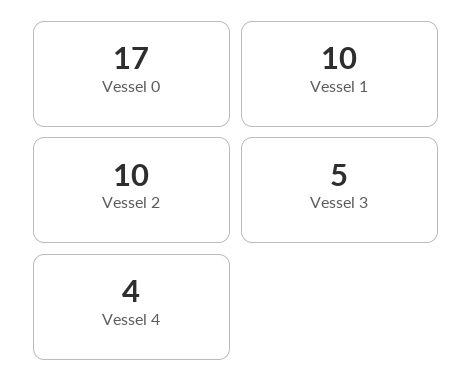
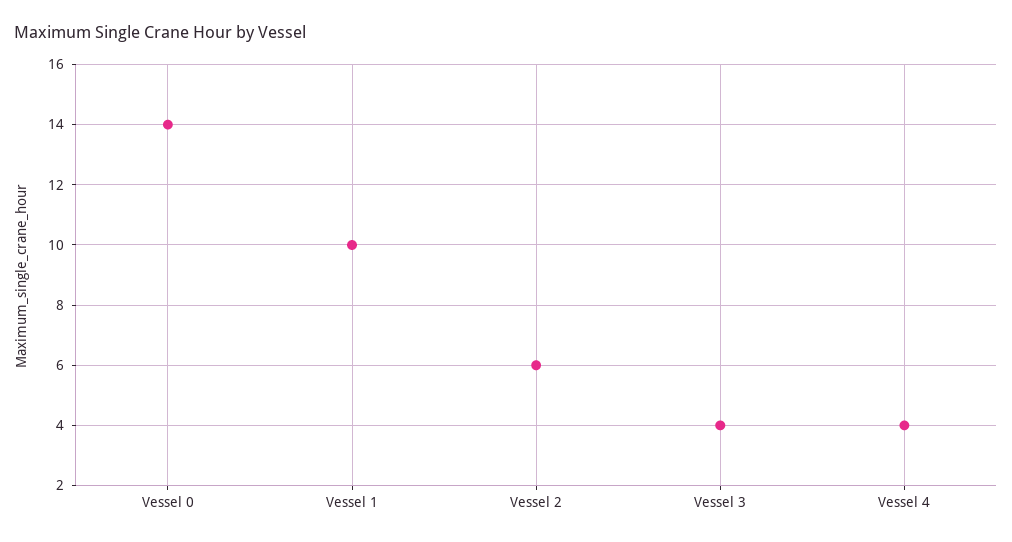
  {
-   "Vessel 0": 17,
+   "Vessel 0": 14,
    "Vessel 1": 10,
-   "Vessel 2": 10,
+   "Vessel 2": 6,
-   "Vessel 3": 5,
+   "Vessel 3": 4,
    "Vessel 4": 4
  }

